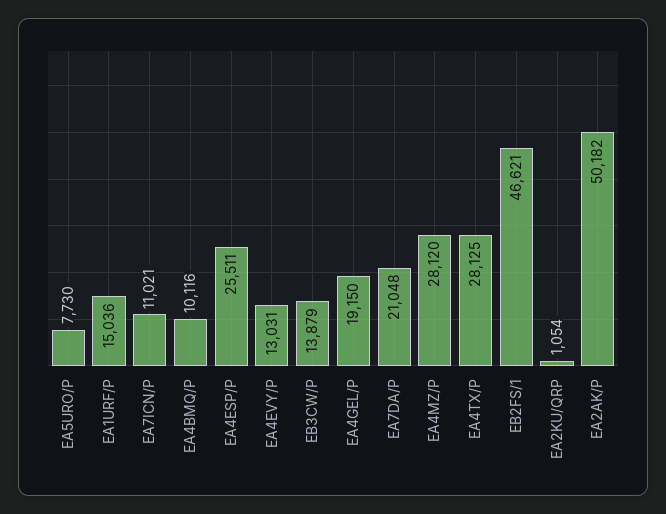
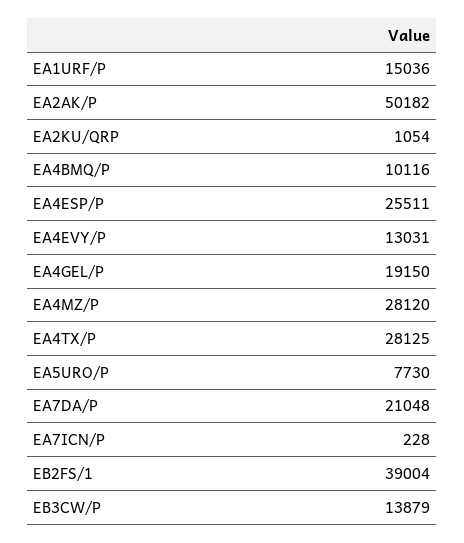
  {
    "EA5URO/P": 7730,
    "EA1URF/P": 15036,
-   "EA7ICN/P": 11021,
+   "EA7ICN/P": 228,
    "EA4BMQ/P": 10116,
    "EA4ESP/P": 25511,
    "EA4EVY/P": 13031,
    "EB3CW/P": 13879,
    "EA4GEL/P": 19150,
    "EA7DA/P": 21048,
    "EA4MZ/P": 28120,
    "EA4TX/P": 28125,
-   "EB2FS/1": 46621,
+   "EB2FS/1": 39004,
    "EA2KU/QRP": 1054,
    "EA2AK/P": 50182
  }

